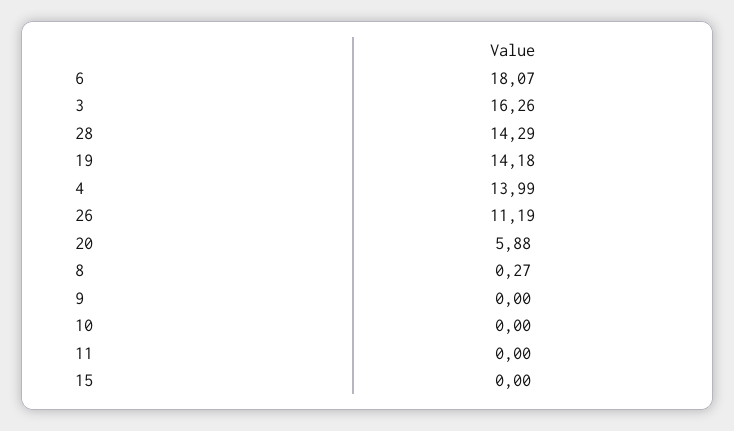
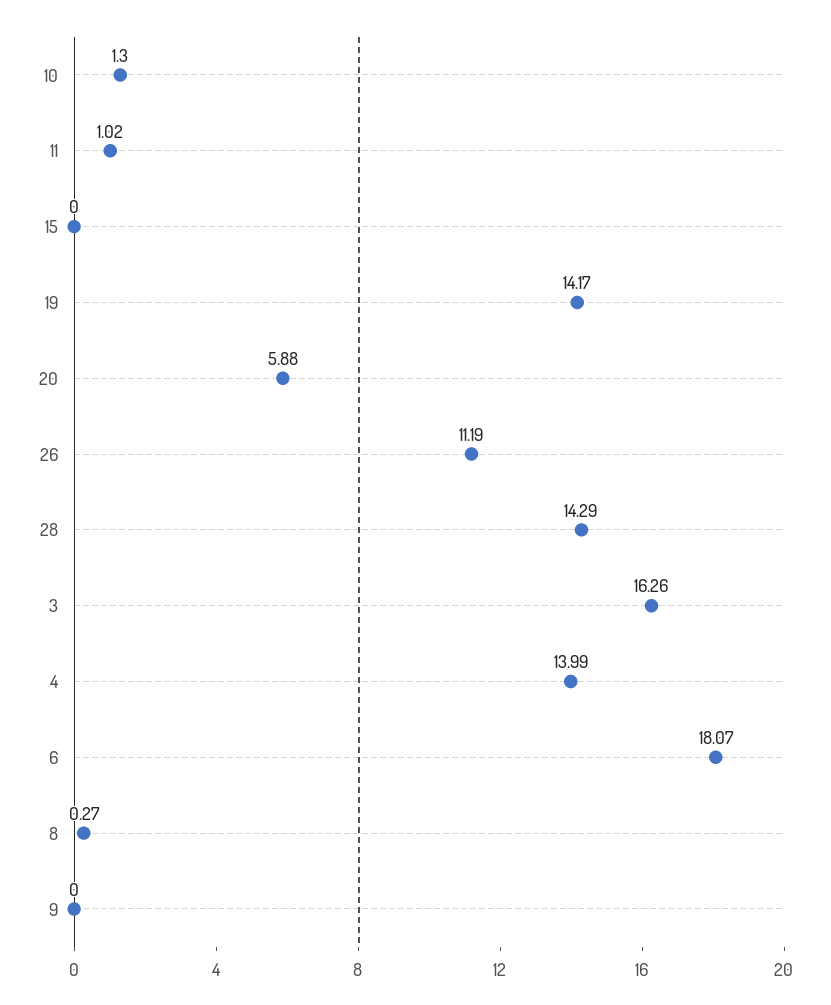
  {
    "6": 18.07,
    "3": 16.26,
    "28": 14.29,
-   "19": 14.18,
+   "19": 14.17,
    "4": 13.99,
    "26": 11.19,
    "20": 5.88,
    "8": 0.27,
    "9": 0,
-   "10": 0,
+   "10": 1.3,
-   "11": 0,
+   "11": 1.02,
    "15": 0
  }

